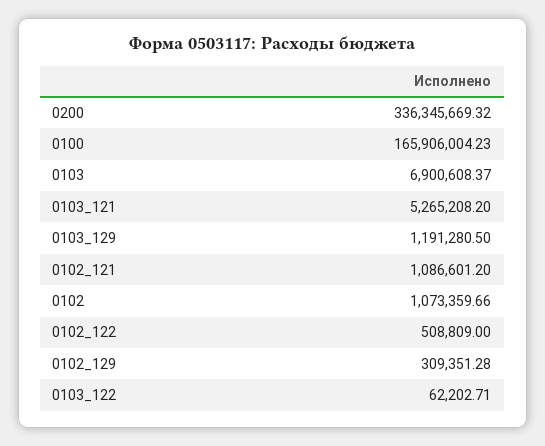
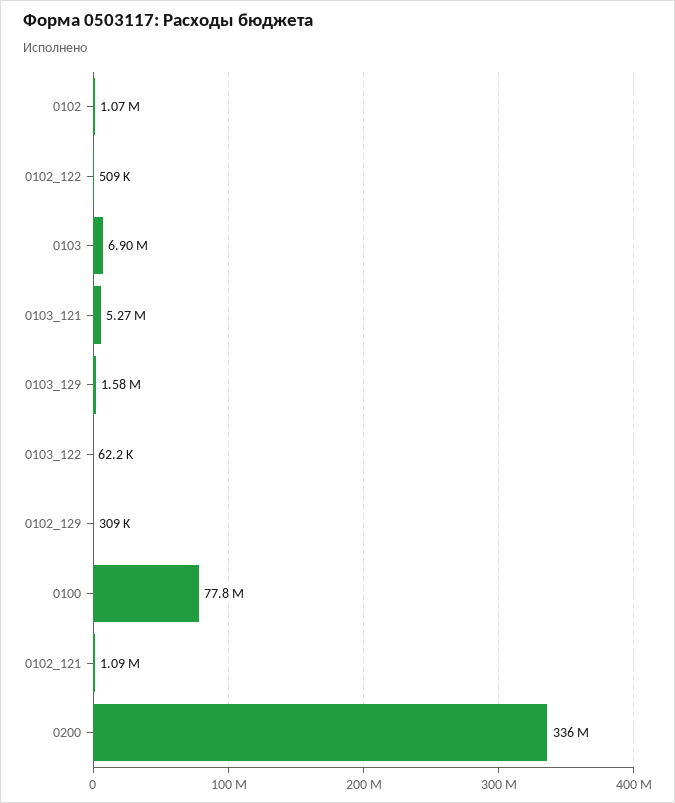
  {
    "0200": 336345669.32,
-   "0100": 165906004.23,
+   "0100": 77800000,
    "0103": 6900608.37,
    "0103_121": 5265208.2,
-   "0103_129": 1191280.5,
+   "0103_129": 1580000,
    "0102_121": 1086601.2,
    "0102": 1073359.66,
    "0102_122": 508809,
    "0102_129": 309351.28,
    "0103_122": 62202.71
  }

